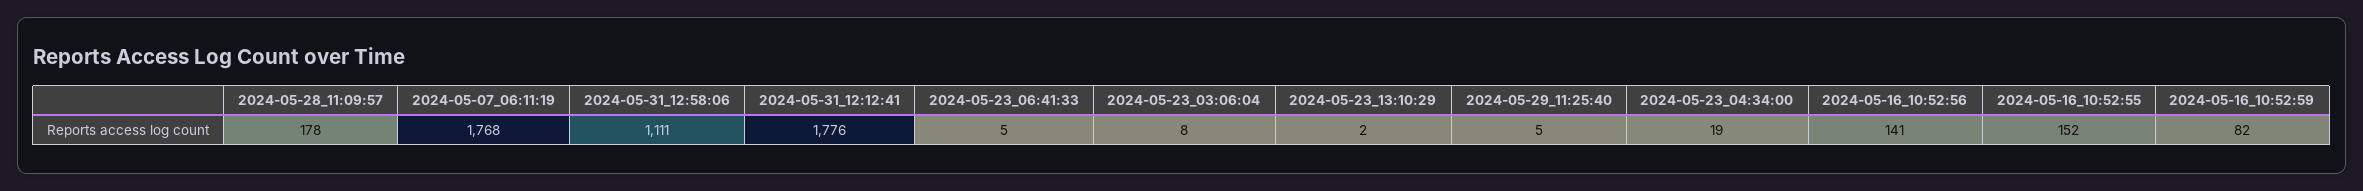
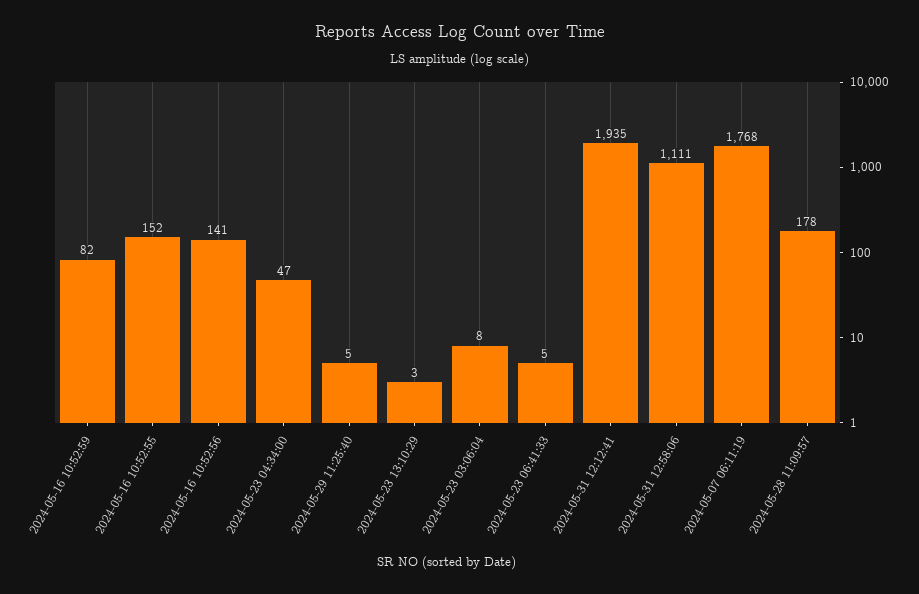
  {
    "2024-05-28_11:09:57": 178,
    "2024-05-07_06:11:19": 1768,
    "2024-05-31_12:58:06": 1111,
-   "2024-05-31_12:12:41": 1776,
+   "2024-05-31_12:12:41": 1935,
    "2024-05-23_06:41:33": 5,
    "2024-05-23_03:06:04": 8,
-   "2024-05-23_13:10:29": 2,
+   "2024-05-23_13:10:29": 3,
    "2024-05-29_11:25:40": 5,
-   "2024-05-23_04:34:00": 19,
+   "2024-05-23_04:34:00": 47,
    "2024-05-16_10:52:56": 141,
    "2024-05-16_10:52:55": 152,
    "2024-05-16_10:52:59": 82
  }

